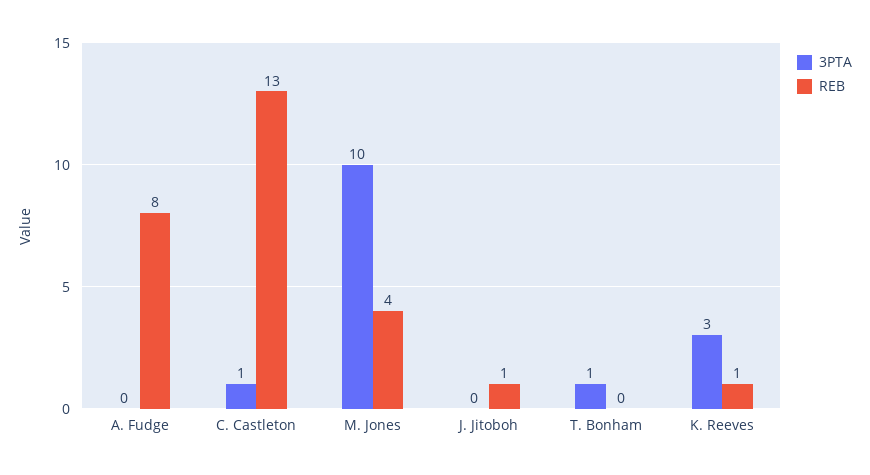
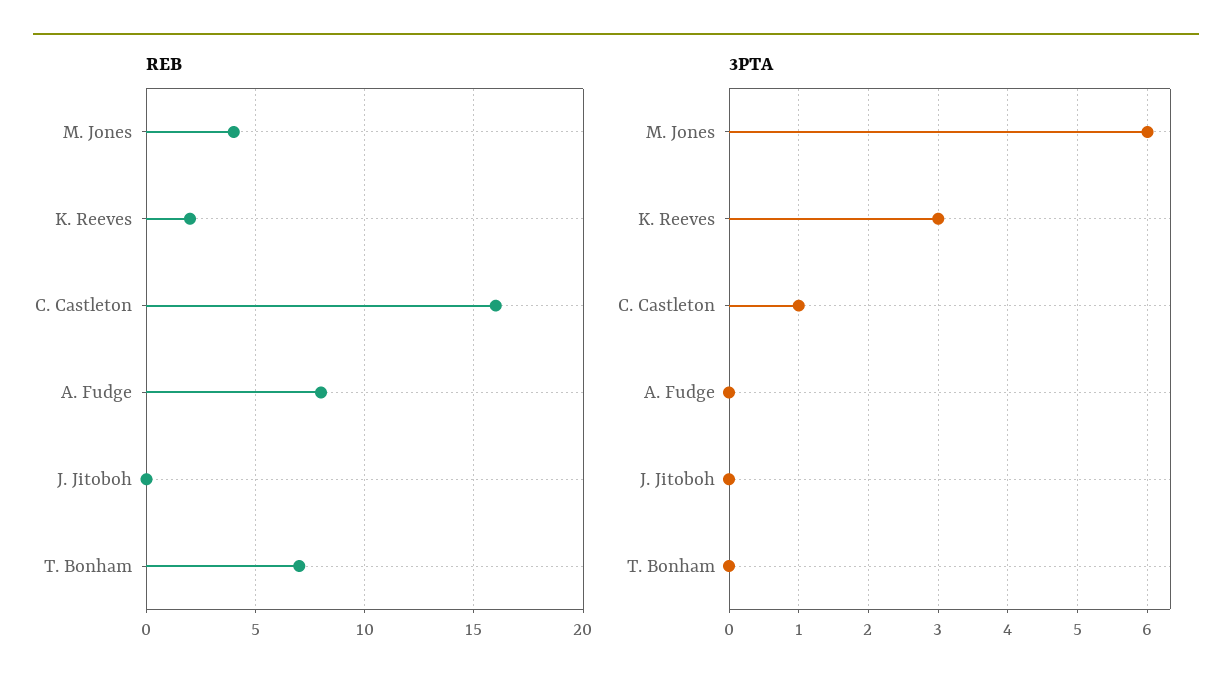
  {
    "3PTA": {
      "A. Fudge": 0,
      "C. Castleton": 1,
-     "M. Jones": 10,
+     "M. Jones": 6,
      "J. Jitoboh": 0,
-     "T. Bonham": 1,
+     "T. Bonham": 0,
      "K. Reeves": 3
    },
    "REB": {
      "A. Fudge": 8,
-     "C. Castleton": 13,
+     "C. Castleton": 16,
      "M. Jones": 4,
-     "J. Jitoboh": 1,
+     "J. Jitoboh": 0,
-     "T. Bonham": 0,
+     "T. Bonham": 7,
-     "K. Reeves": 1
+     "K. Reeves": 2
    }
  }

